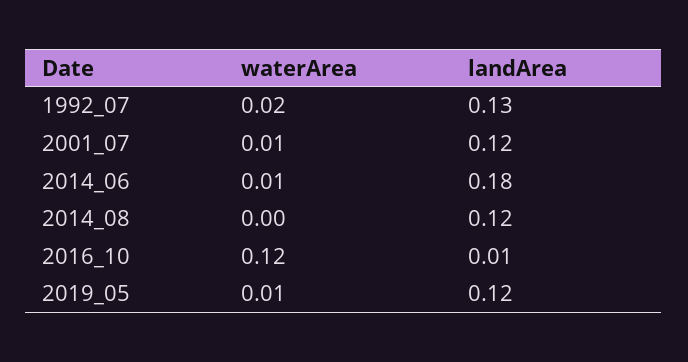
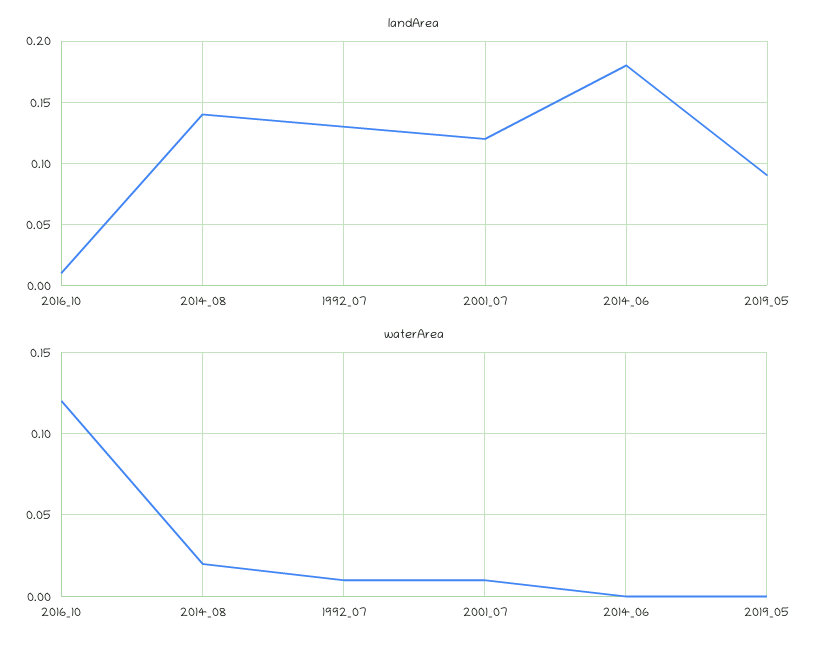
  {
    "waterArea": {
-     "1992_07": 0.02,
+     "1992_07": 0.01,
      "2001_07": 0.01,
-     "2014_06": 0.01,
+     "2014_06": 0,
-     "2014_08": 0,
+     "2014_08": 0.02,
      "2016_10": 0.12,
-     "2019_05": 0.01
+     "2019_05": 0
    },
    "landArea": {
      "1992_07": 0.13,
      "2001_07": 0.12,
      "2014_06": 0.18,
-     "2014_08": 0.12,
+     "2014_08": 0.14,
      "2016_10": 0.01,
-     "2019_05": 0.12
+     "2019_05": 0.09
    }
  }

